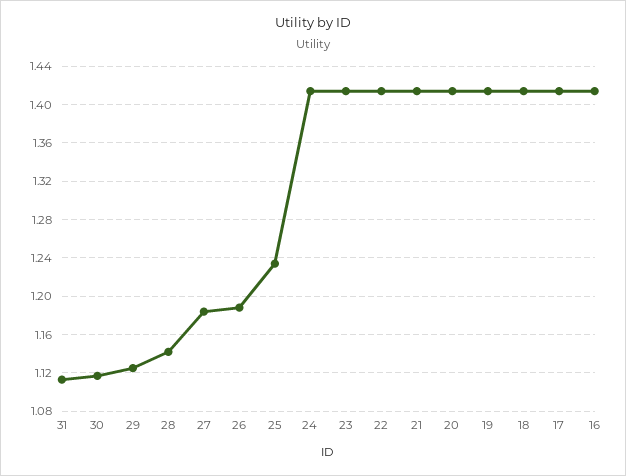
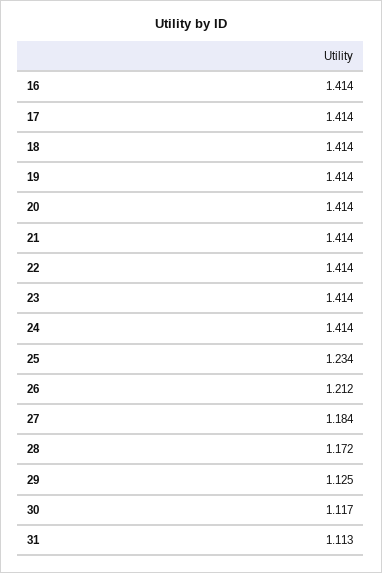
  {
    "31": 1.113,
    "30": 1.117,
    "29": 1.125,
-   "28": 1.14,
+   "28": 1.172,
    "27": 1.184,
-   "26": 1.19,
+   "26": 1.212,
    "25": 1.234,
    "24": 1.414,
    "23": 1.414,
    "22": 1.414,
    "21": 1.414,
    "20": 1.414,
    "19": 1.414,
    "18": 1.414,
    "17": 1.414,
    "16": 1.414
  }

